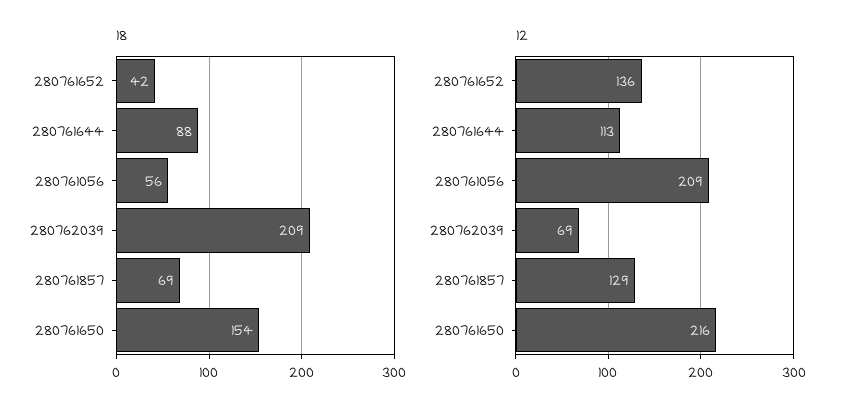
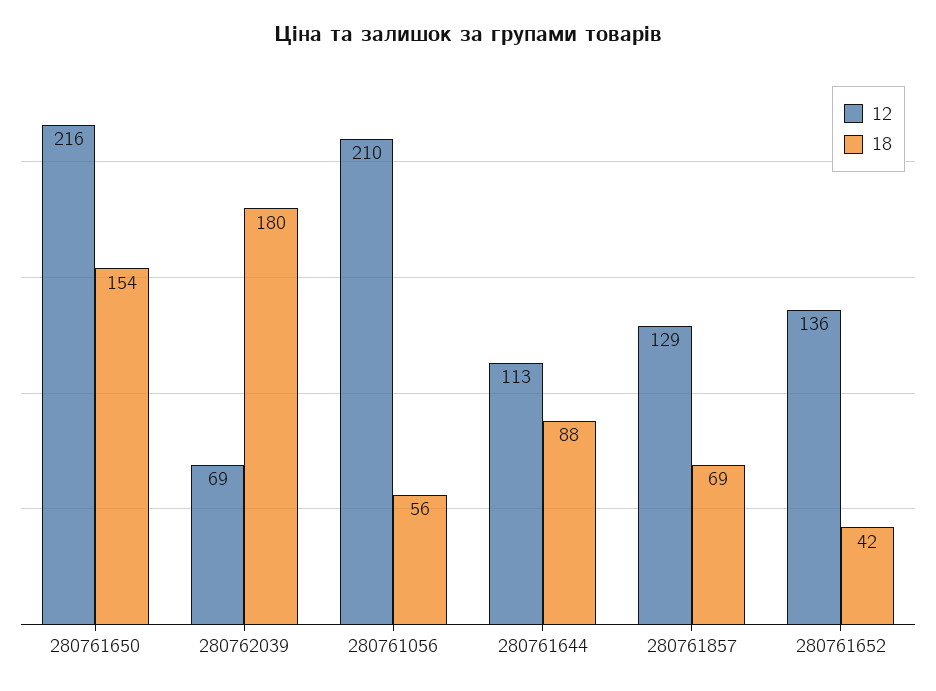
  {
    "18": {
      "280761652": 42,
      "280761644": 88,
      "280761056": 56,
-     "280762039": 209,
+     "280762039": 180,
      "280761857": 69,
      "280761650": 154
    },
    "12": {
      "280761652": 136,
      "280761644": 113,
-     "280761056": 209,
+     "280761056": 210,
      "280762039": 69,
      "280761857": 129,
      "280761650": 216
    }
  }

